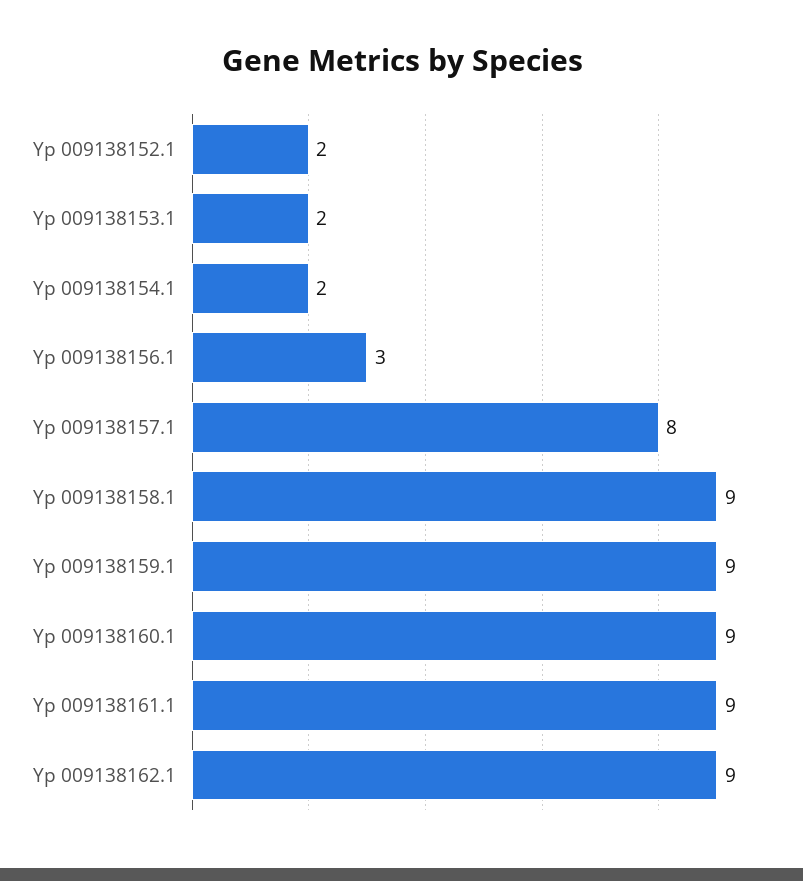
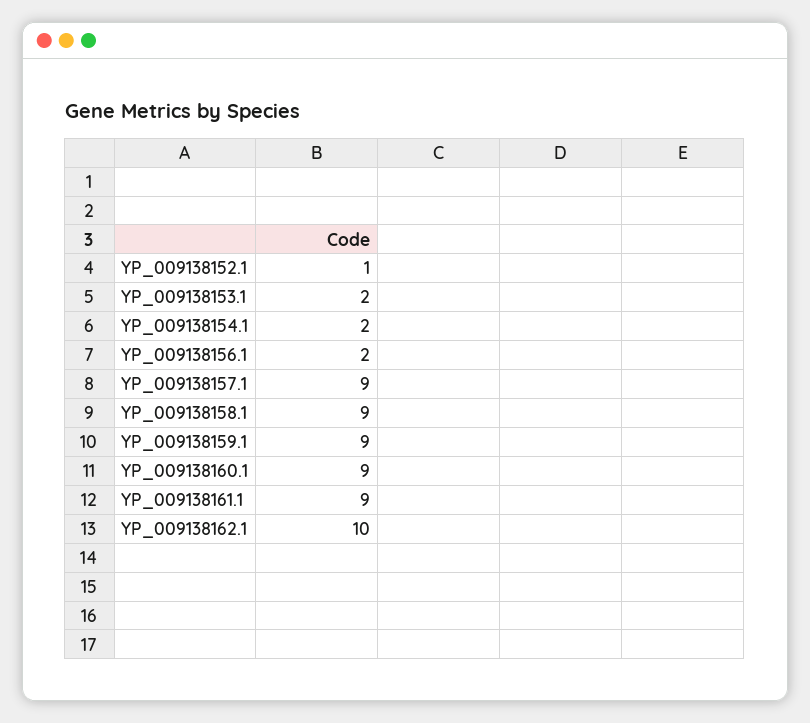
  {
-   "Yp 009138152.1": 2,
+   "Yp 009138152.1": 1,
    "Yp 009138153.1": 2,
    "Yp 009138154.1": 2,
-   "Yp 009138156.1": 3,
+   "Yp 009138156.1": 2,
-   "Yp 009138157.1": 8,
+   "Yp 009138157.1": 9,
    "Yp 009138158.1": 9,
    "Yp 009138159.1": 9,
    "Yp 009138160.1": 9,
    "Yp 009138161.1": 9,
-   "Yp 009138162.1": 9
+   "Yp 009138162.1": 10
  }

